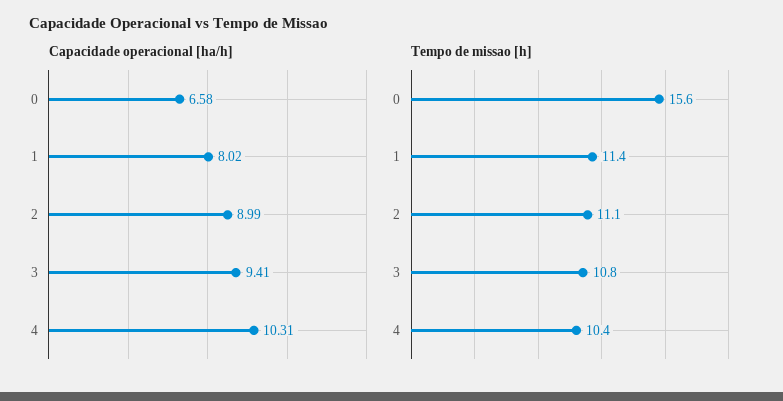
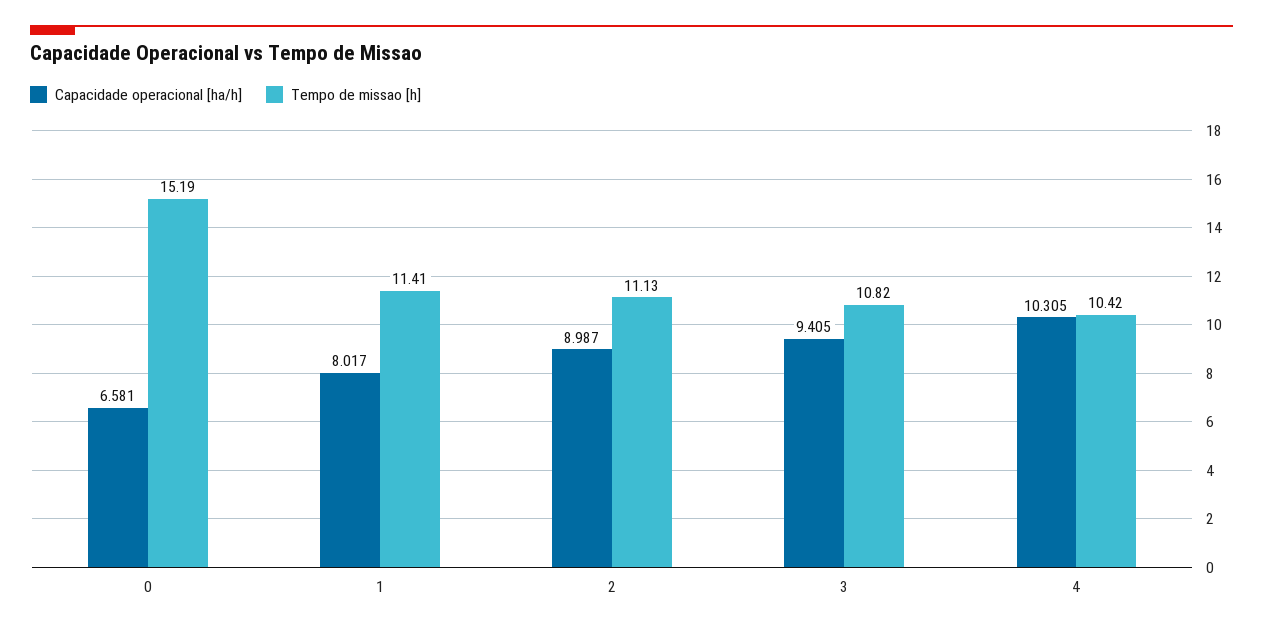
  {
    "Capacidade operacional [ha/h]": {
      "0": 6.581,
      "1": 8.017,
      "2": 8.987,
      "3": 9.405,
      "4": 10.305
    },
    "Tempo de missao [h]": {
-     "0": 15.6,
+     "0": 15.19,
      "1": 11.41,
      "2": 11.13,
      "3": 10.82,
      "4": 10.42
    }
  }

